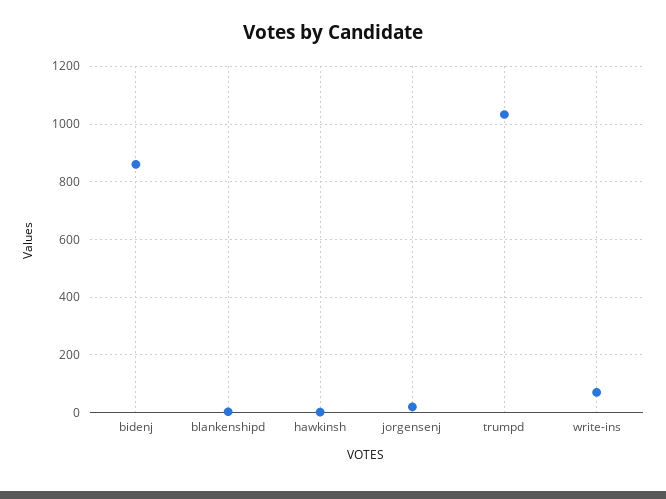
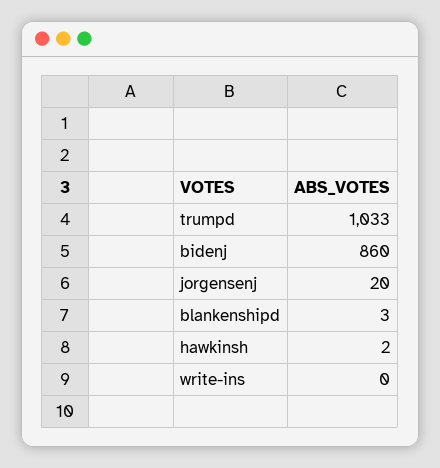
  {
    "bidenj": 860,
    "blankenshipd": 3,
    "hawkinsh": 2,
    "jorgensenj": 20,
    "trumpd": 1033,
-   "write-ins": 75
+   "write-ins": 0
  }

